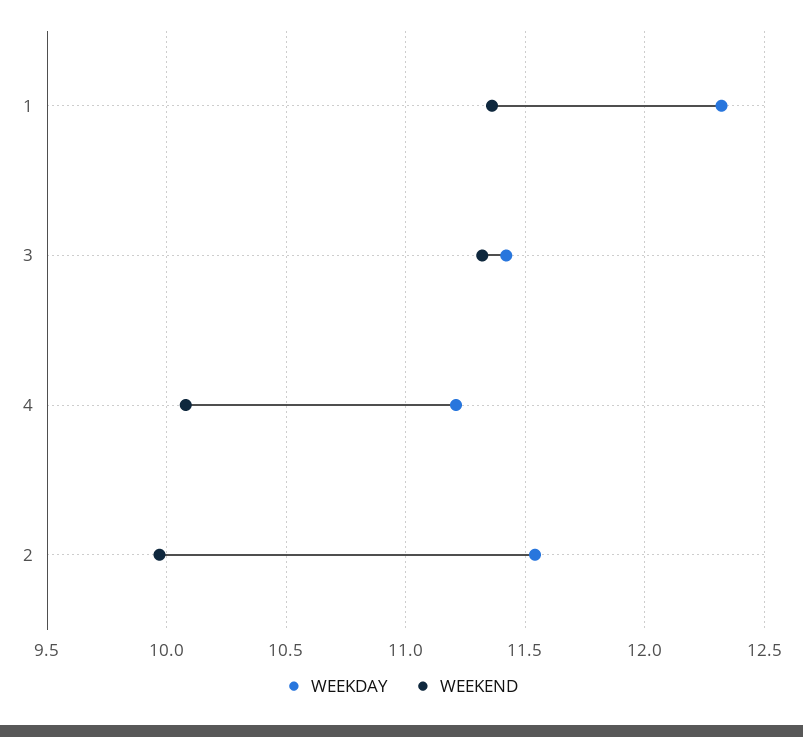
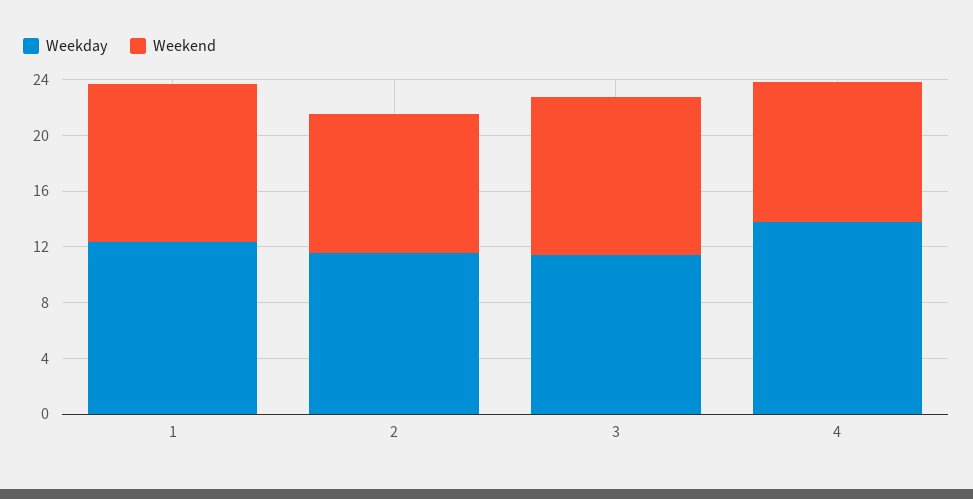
  {
    "WEEKDAY": {
      "1": 12.3,
      "3": 11.4,
-     "4": 11.2,
+     "4": 14,
      "2": 11.55
    },
    "WEEKEND": {
      "1": 11.35,
      "3": 11.3,
      "4": 10.1,
      "2": 9.95
    }
  }

